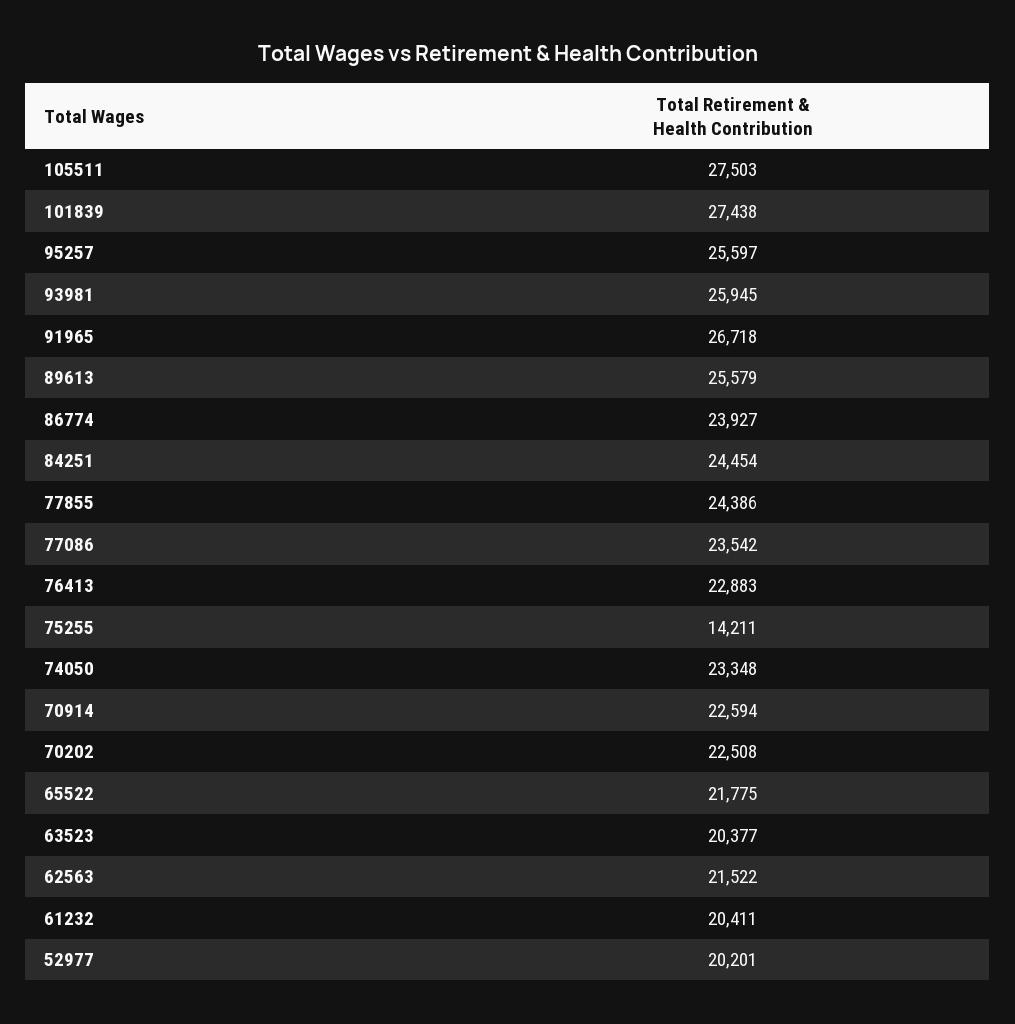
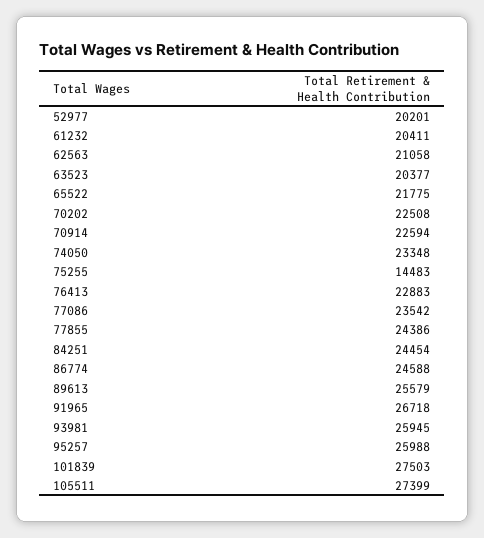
  {
-   "105511": 27503,
+   "105511": 27399,
-   "101839": 27438,
+   "101839": 27503,
-   "95257": 25597,
+   "95257": 25988,
    "93981": 25945,
    "91965": 26718,
    "89613": 25579,
-   "86774": 23927,
+   "86774": 24588,
    "84251": 24454,
    "77855": 24386,
    "77086": 23542,
    "76413": 22883,
-   "75255": 14211,
+   "75255": 14483,
    "74050": 23348,
    "70914": 22594,
    "70202": 22508,
    "65522": 21775,
    "63523": 20377,
-   "62563": 21522,
+   "62563": 21058,
    "61232": 20411,
    "52977": 20201
  }

